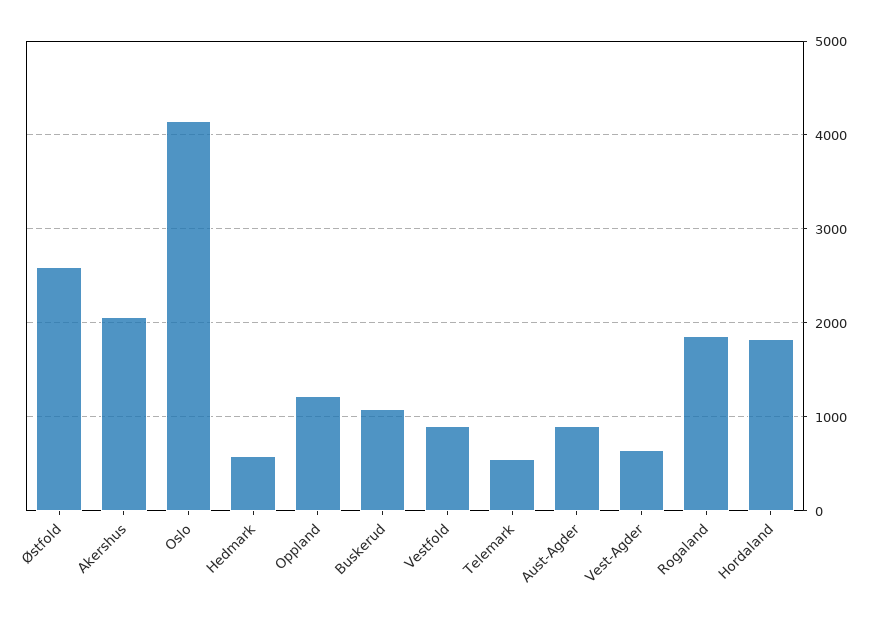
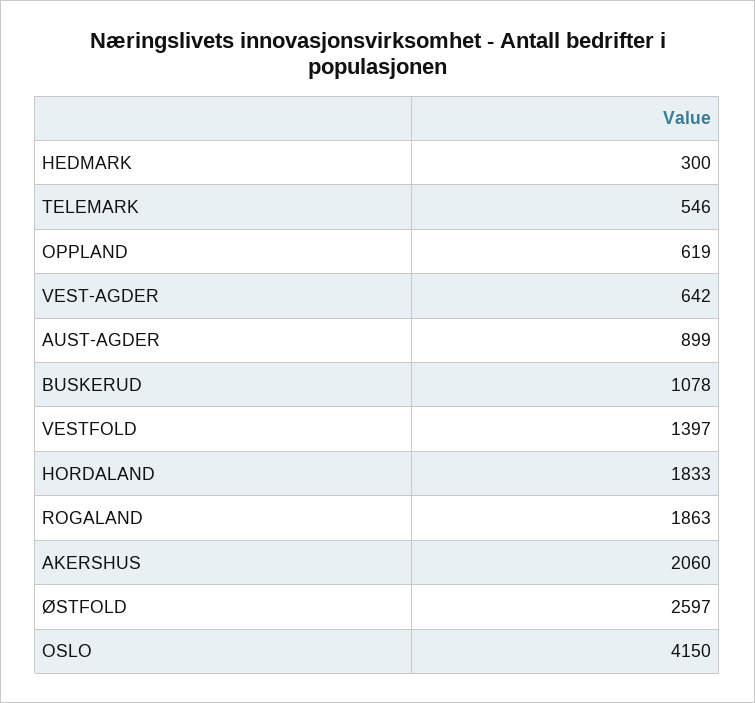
  {
    "Østfold": 2597,
    "Akershus": 2060,
    "Oslo": 4150,
-   "Hedmark": 600,
+   "Hedmark": 300,
-   "Oppland": 1200,
+   "Oppland": 619,
    "Buskerud": 1078,
-   "Vestfold": 900,
+   "Vestfold": 1397,
    "Telemark": 546,
    "Aust-Agder": 899,
    "Vest-Agder": 642,
    "Rogaland": 1863,
    "Hordaland": 1833
  }

